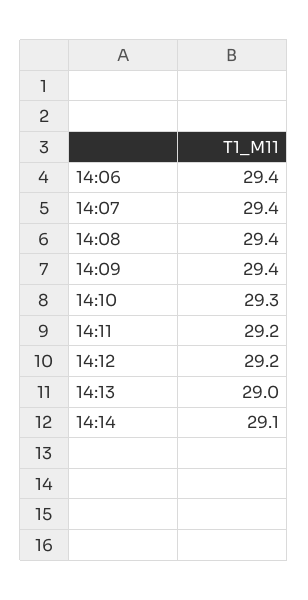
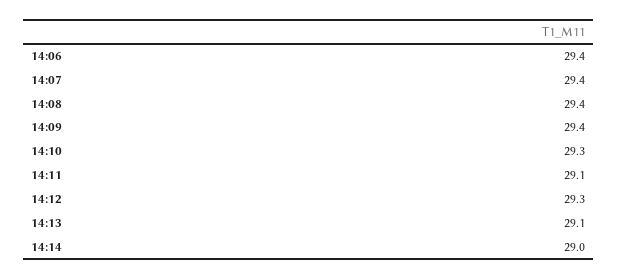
  {
    "14:06": 29.4,
    "14:07": 29.4,
    "14:08": 29.4,
    "14:09": 29.4,
    "14:10": 29.3,
-   "14:11": 29.2,
+   "14:11": 29.1,
-   "14:12": 29.2,
+   "14:12": 29.3,
-   "14:13": 29,
+   "14:13": 29.1,
-   "14:14": 29.1
+   "14:14": 29
  }

